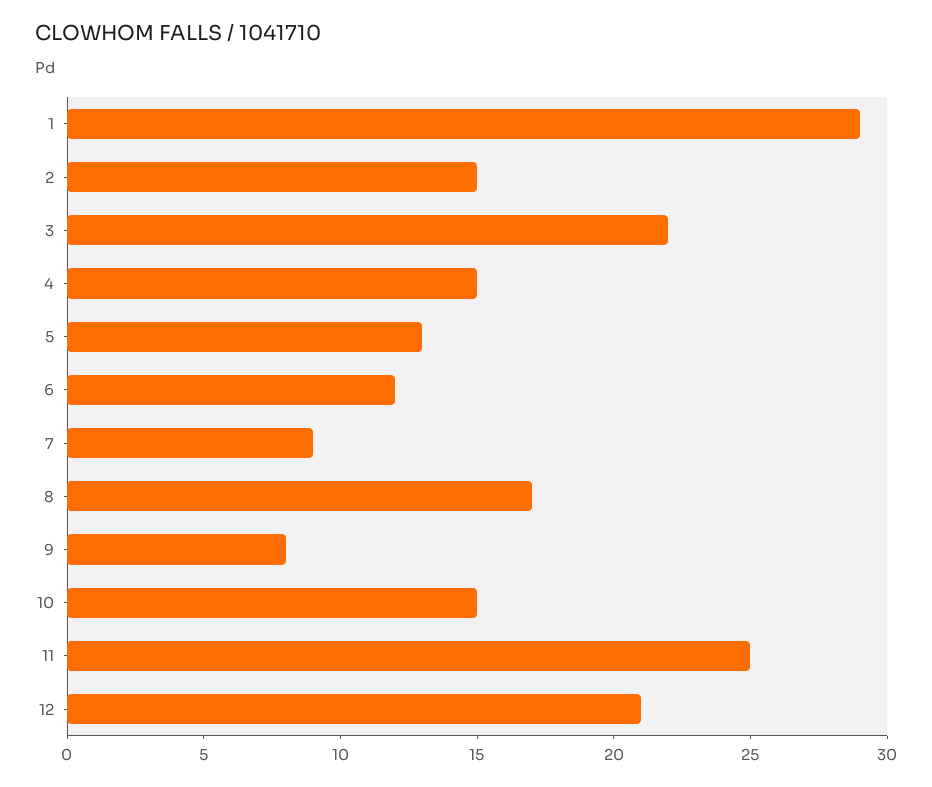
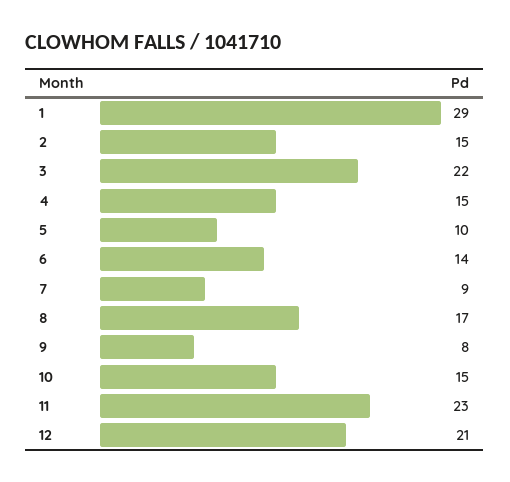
  {
    "1": 29,
    "2": 15,
    "3": 22,
    "4": 15,
-   "5": 13,
+   "5": 10,
-   "6": 12,
+   "6": 14,
    "7": 9,
    "8": 17,
    "9": 8,
    "10": 15,
-   "11": 25,
+   "11": 23,
    "12": 21
  }

